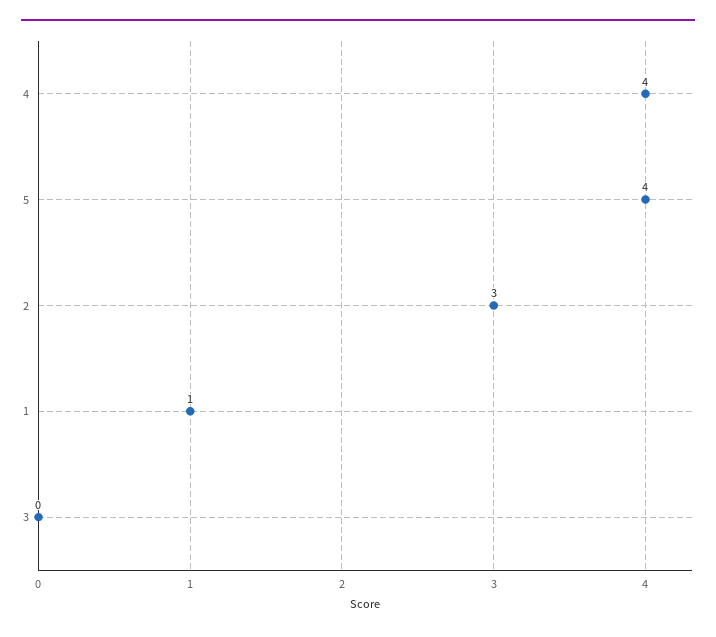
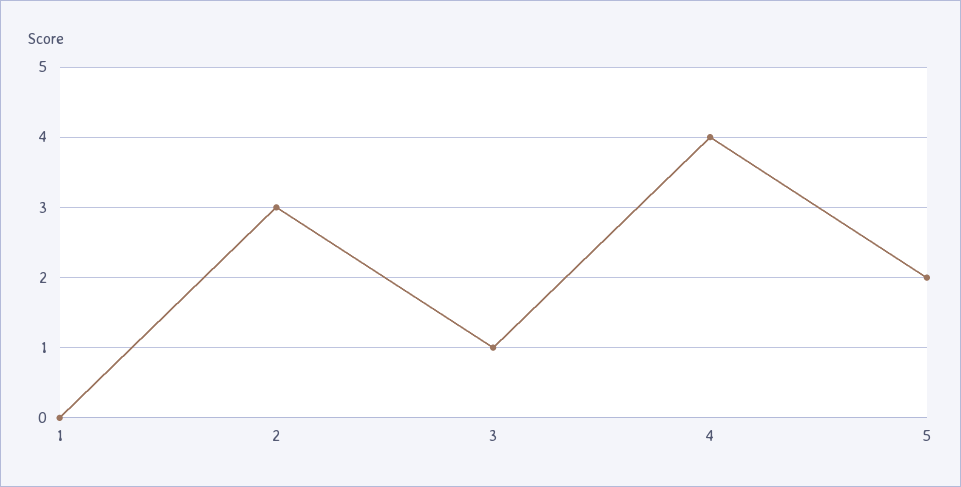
  {
    "4": 4,
-   "5": 4,
+   "5": 2,
    "2": 3,
-   "1": 1,
+   "1": 0,
-   "3": 0
+   "3": 1
  }

